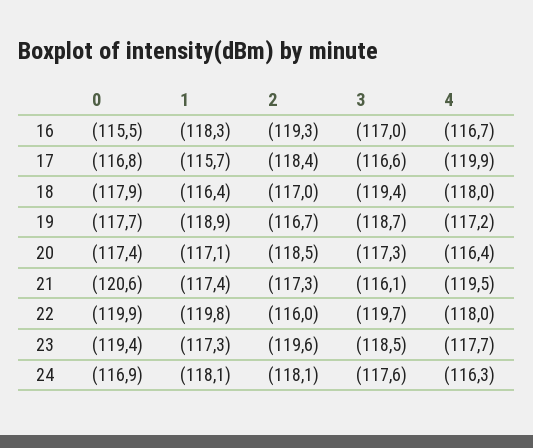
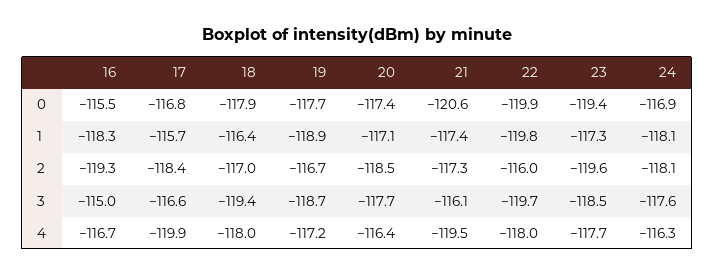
  {
    "0": {
      "16": -115.5,
      "17": -116.8,
      "18": -117.9,
      "19": -117.7,
      "20": -117.4,
      "21": -120.6,
      "22": -119.9,
      "23": -119.4,
      "24": -116.9
    },
    "1": {
      "16": -118.3,
      "17": -115.7,
      "18": -116.4,
      "19": -118.9,
      "20": -117.1,
      "21": -117.4,
      "22": -119.8,
      "23": -117.3,
      "24": -118.1
    },
    "2": {
      "16": -119.3,
      "17": -118.4,
      "18": -117,
      "19": -116.7,
      "20": -118.5,
      "21": -117.3,
      "22": -116,
      "23": -119.6,
      "24": -118.1
    },
    "3": {
-     "16": -117,
+     "16": -115,
      "17": -116.6,
      "18": -119.4,
      "19": -118.7,
-     "20": -117.3,
+     "20": -117.7,
      "21": -116.1,
      "22": -119.7,
      "23": -118.5,
      "24": -117.6
    },
    "4": {
      "16": -116.7,
      "17": -119.9,
      "18": -118,
      "19": -117.2,
      "20": -116.4,
      "21": -119.5,
      "22": -118,
      "23": -117.7,
      "24": -116.3
    }
  }

